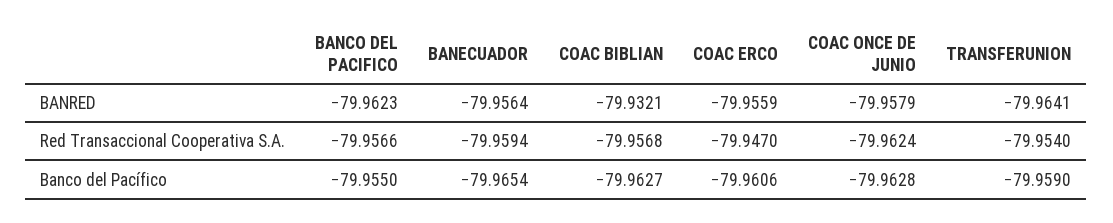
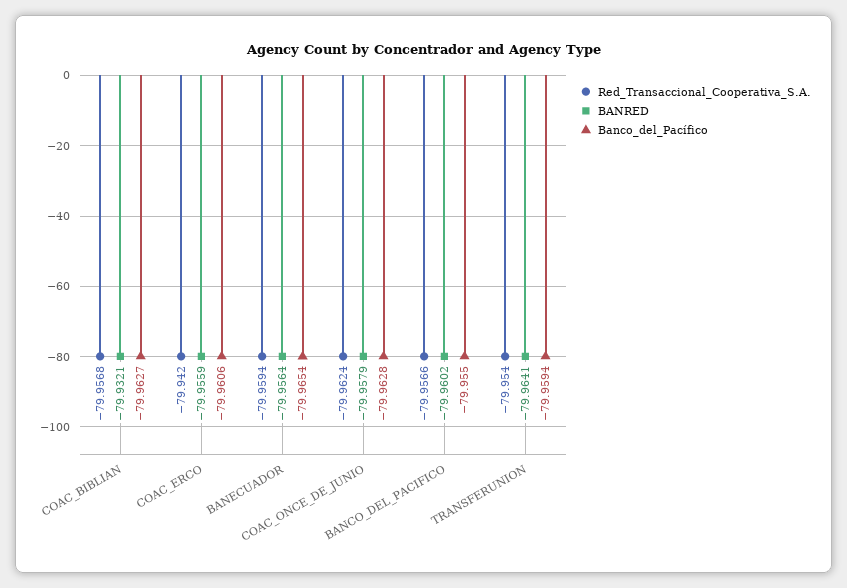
  {
    "BANRED": {
-     "BANCO DEL PACIFICO": -79.9623,
+     "BANCO DEL PACIFICO": -79.9602,
      "BANECUADOR": -79.9564,
      "COAC BIBLIAN": -79.9321,
      "COAC ERCO": -79.9559,
      "COAC ONCE DE JUNIO": -79.9579,
      "TRANSFERUNION": -79.9641
    },
    "Red Transaccional Cooperativa S.A.": {
      "BANCO DEL PACIFICO": -79.9566,
      "BANECUADOR": -79.9594,
      "COAC BIBLIAN": -79.9568,
-     "COAC ERCO": -79.947,
+     "COAC ERCO": -79.942,
      "COAC ONCE DE JUNIO": -79.9624,
      "TRANSFERUNION": -79.954
    },
    "Banco del Pacífico": {
      "BANCO DEL PACIFICO": -79.955,
      "BANECUADOR": -79.9654,
      "COAC BIBLIAN": -79.9627,
      "COAC ERCO": -79.9606,
      "COAC ONCE DE JUNIO": -79.9628,
-     "TRANSFERUNION": -79.959
+     "TRANSFERUNION": -79.9594
    }
  }

